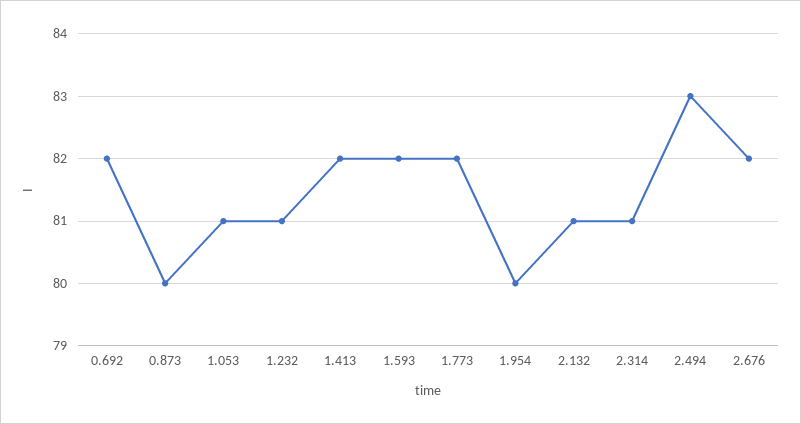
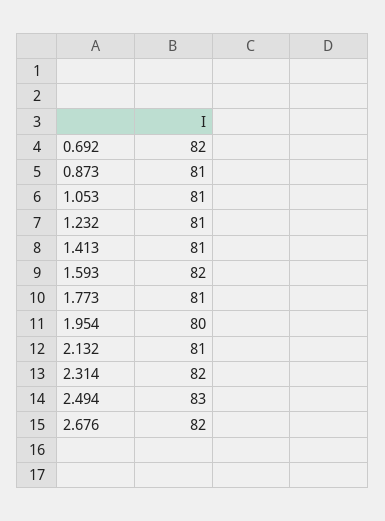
  {
    "0.692": 82,
-   "0.873": 80,
+   "0.873": 81,
    "1.053": 81,
    "1.232": 81,
-   "1.413": 82,
+   "1.413": 81,
    "1.593": 82,
-   "1.773": 82,
+   "1.773": 81,
    "1.954": 80,
    "2.132": 81,
-   "2.314": 81,
+   "2.314": 82,
    "2.494": 83,
    "2.676": 82
  }

